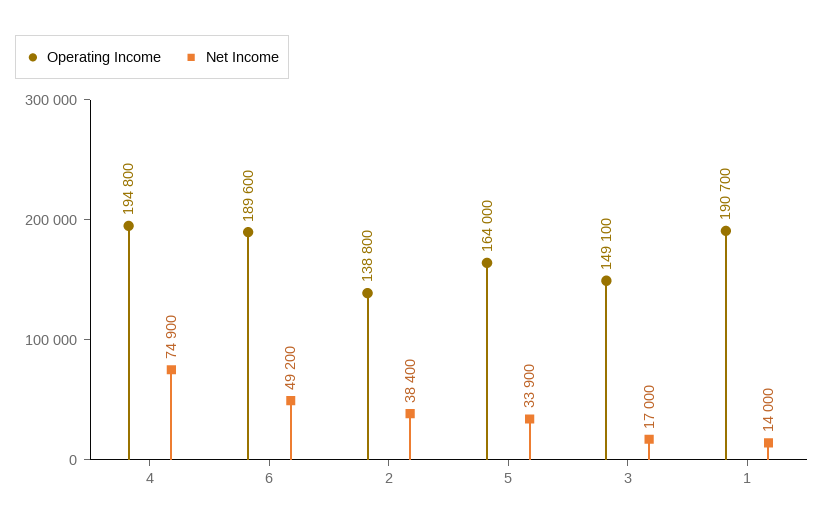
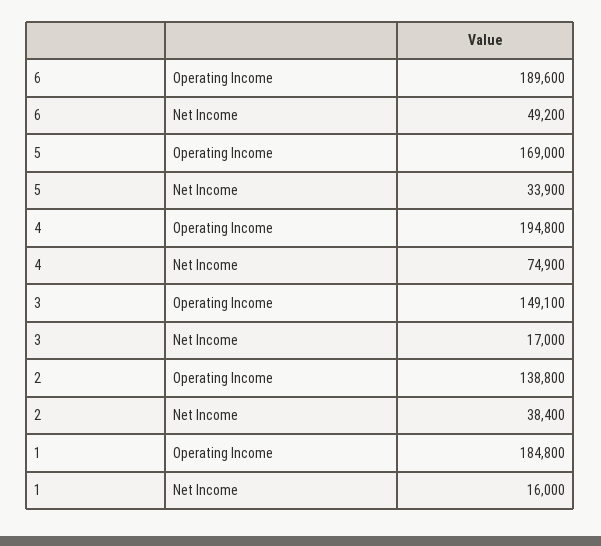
  {
    "Operating Income": {
      "4": 194800,
      "6": 189600,
      "2": 138800,
-     "5": 164000,
+     "5": 169000,
      "3": 149100,
-     "1": 190700
+     "1": 184800
    },
    "Net Income": {
      "4": 74900,
      "6": 49200,
      "2": 38400,
      "5": 33900,
      "3": 17000,
-     "1": 14000
+     "1": 16000
    }
  }

